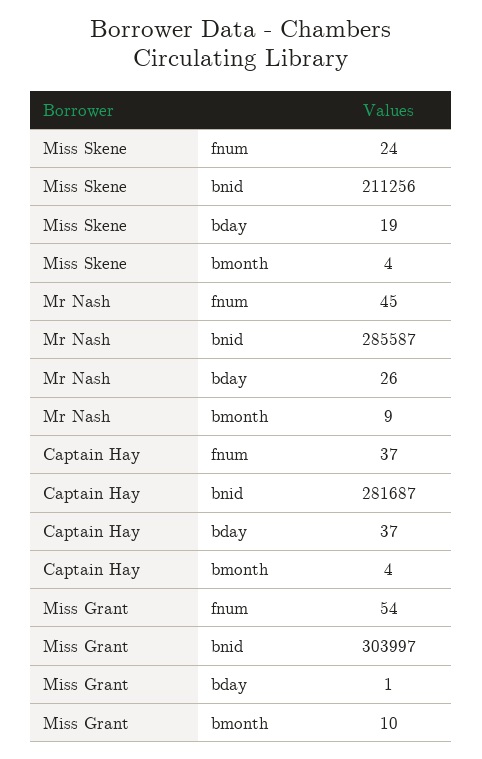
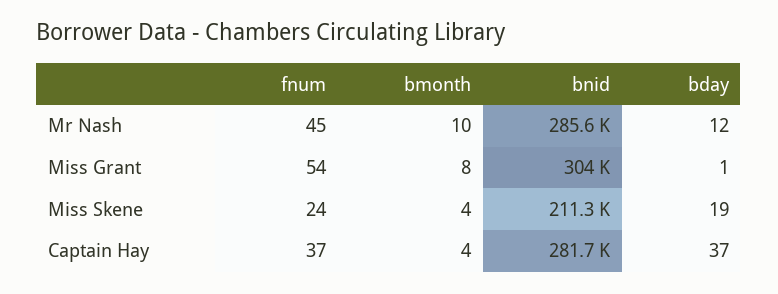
  {
    "Miss Skene": {
      "fnum": 24,
      "bnid": 211256,
      "bday": 19,
      "bmonth": 4
    },
    "Mr Nash": {
      "fnum": 45,
      "bnid": 285587,
-     "bday": 26,
+     "bday": 12,
-     "bmonth": 9
+     "bmonth": 10
    },
    "Captain Hay": {
      "fnum": 37,
      "bnid": 281687,
      "bday": 37,
      "bmonth": 4
    },
    "Miss Grant": {
      "fnum": 54,
      "bnid": 303997,
      "bday": 1,
-     "bmonth": 10
+     "bmonth": 8
    }
  }

